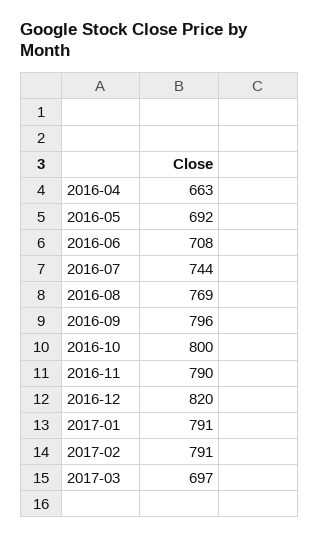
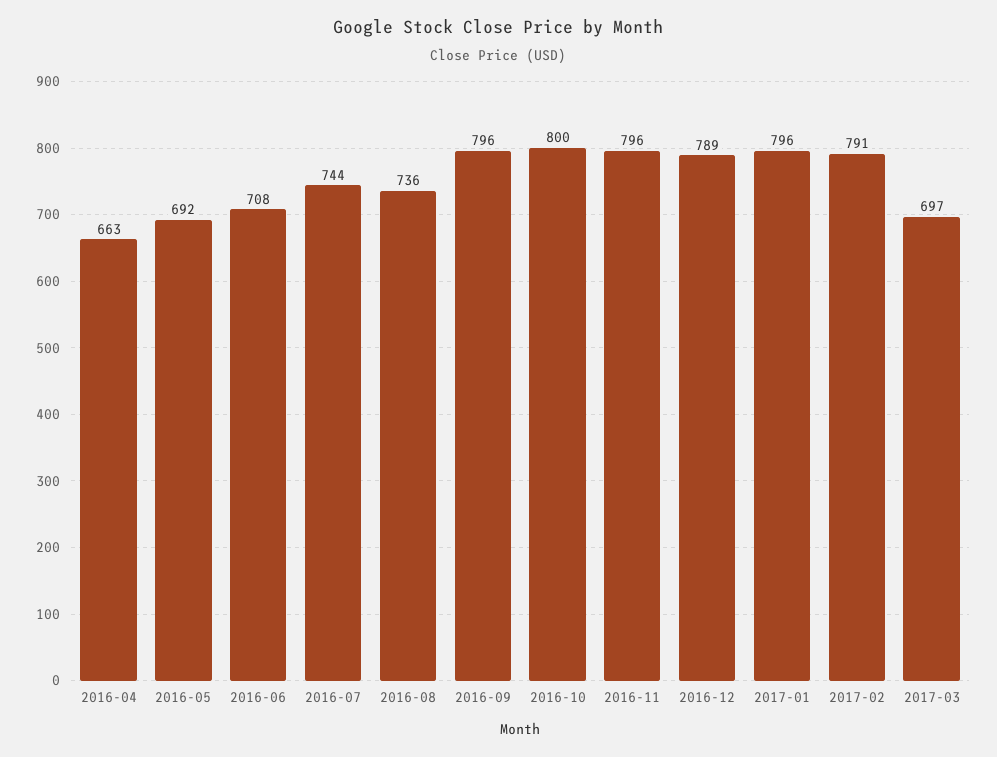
  {
    "2016-04": 663,
    "2016-05": 692,
    "2016-06": 708,
    "2016-07": 744,
-   "2016-08": 769,
+   "2016-08": 736,
    "2016-09": 796,
    "2016-10": 800,
-   "2016-11": 790,
+   "2016-11": 796,
-   "2016-12": 820,
+   "2016-12": 789,
-   "2017-01": 791,
+   "2017-01": 796,
    "2017-02": 791,
    "2017-03": 697
  }

